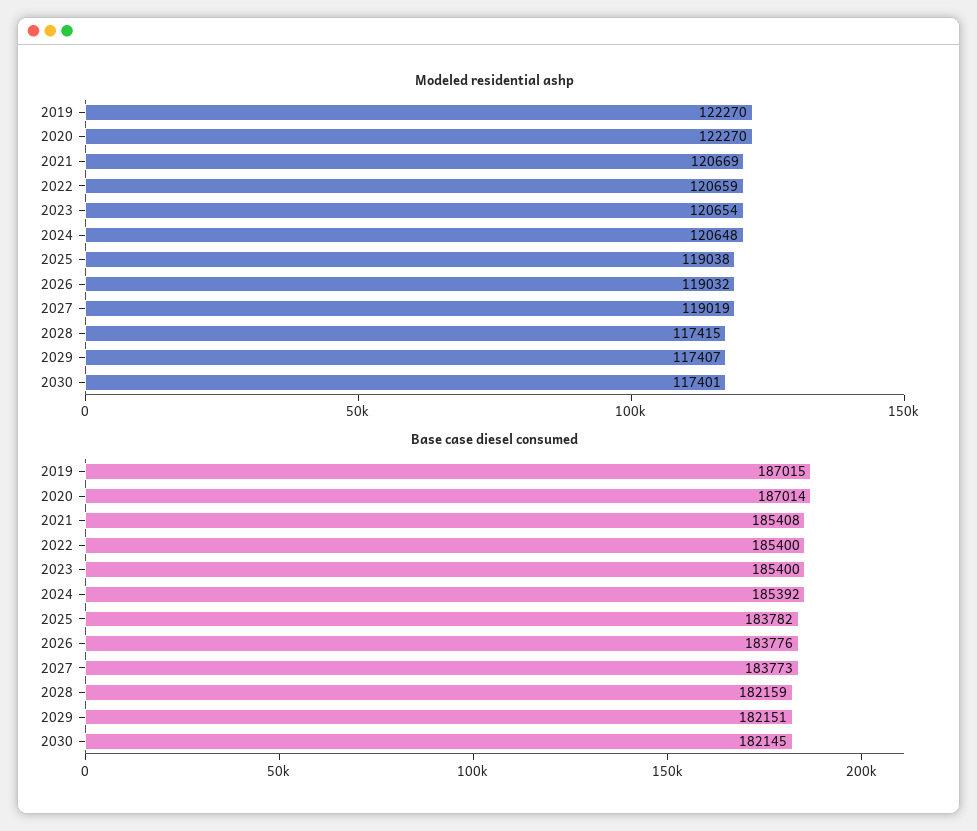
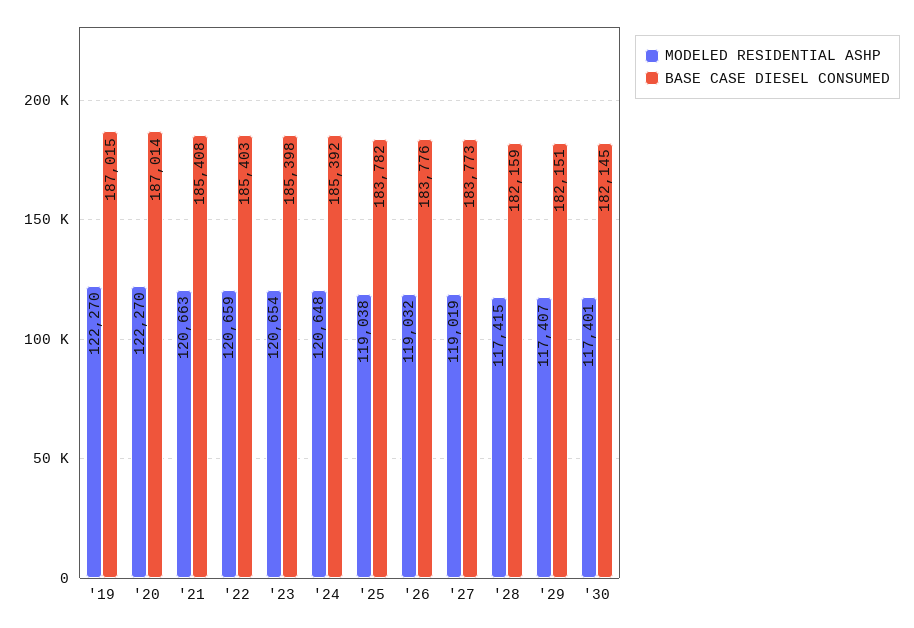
  {
    "Modeled residential ashp": {
      "2019": 122270,
      "2020": 122270,
-     "2021": 120669,
+     "2021": 120663,
      "2022": 120659,
      "2023": 120654,
      "2024": 120648,
      "2025": 119038,
      "2026": 119032,
      "2027": 119019,
      "2028": 117415,
      "2029": 117407,
      "2030": 117401
    },
    "Base case diesel consumed": {
      "2019": 187015,
      "2020": 187014,
      "2021": 185408,
-     "2022": 185400,
+     "2022": 185403,
-     "2023": 185400,
+     "2023": 185398,
      "2024": 185392,
      "2025": 183782,
      "2026": 183776,
      "2027": 183773,
      "2028": 182159,
      "2029": 182151,
      "2030": 182145
    }
  }

